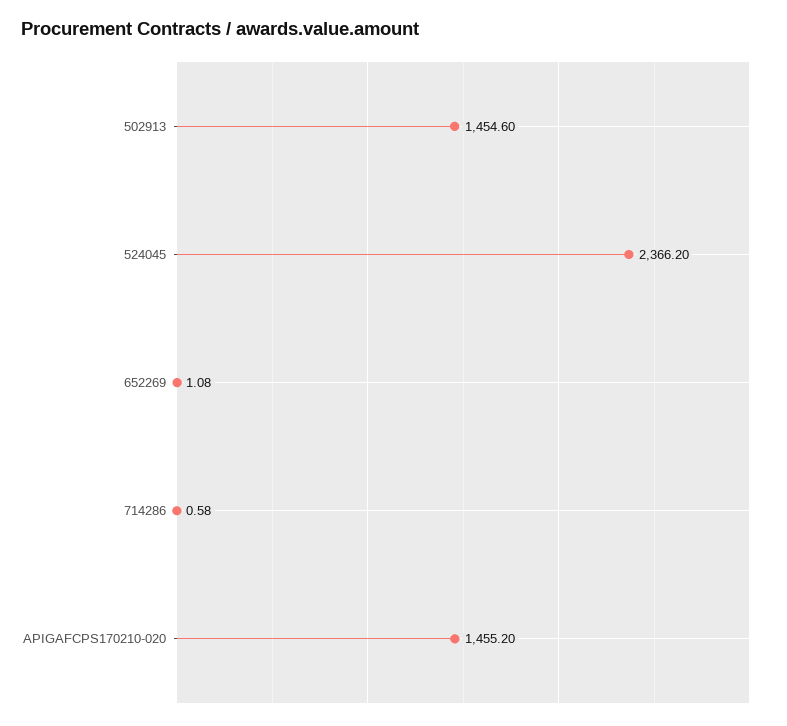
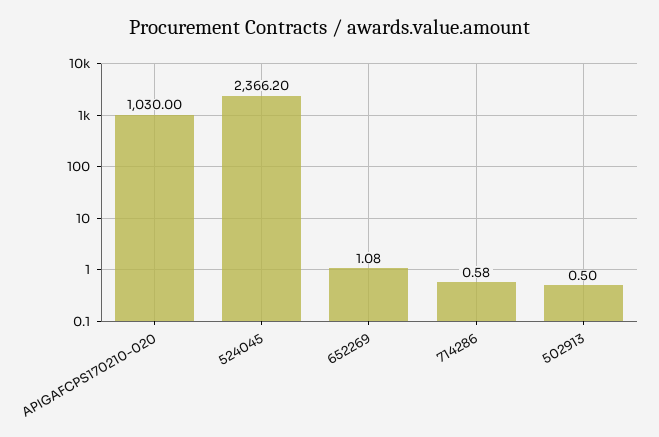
  {
-   "502913": 1454.6,
+   "502913": 0.5,
    "524045": 2366.2,
    "652269": 1.08,
    "714286": 0.58,
-   "APIGAFCPS170210-020": 1455.2
+   "APIGAFCPS170210-020": 1030
  }

